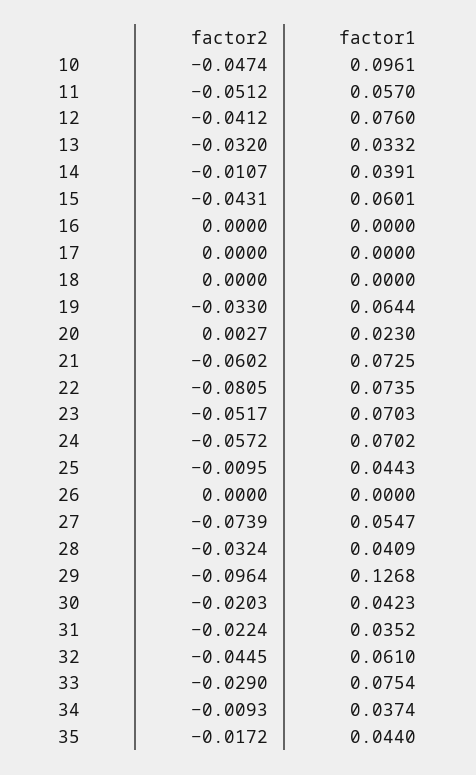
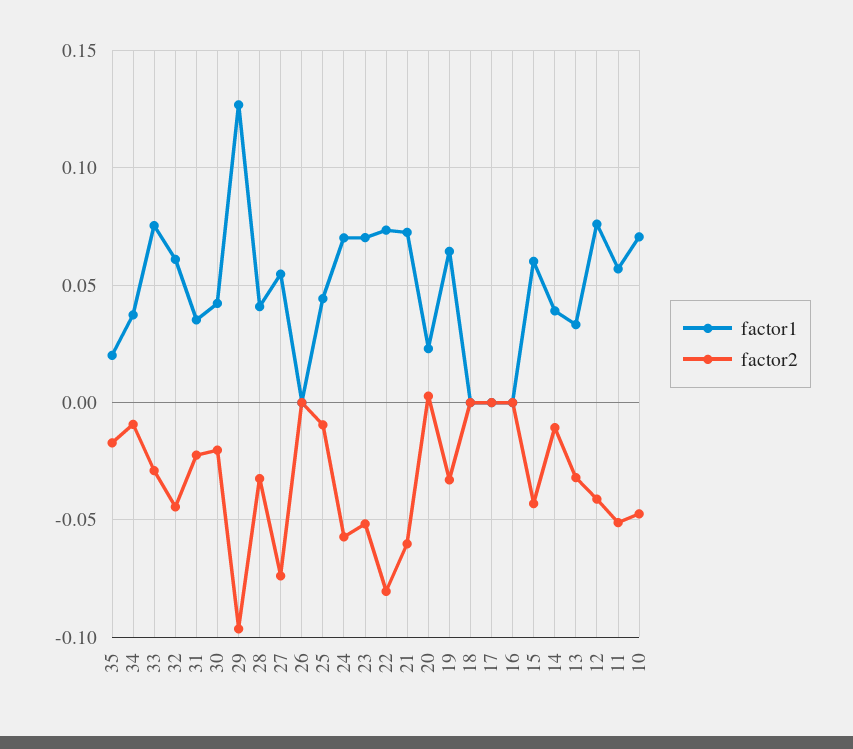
  {
    "factor2": {
      "10": -0.0474,
      "11": -0.0512,
      "12": -0.0412,
      "13": -0.032,
      "14": -0.0107,
      "15": -0.0431,
      "16": 0,
      "17": 0,
      "18": 0,
      "19": -0.033,
      "20": 0.0027,
      "21": -0.0602,
      "22": -0.0805,
      "23": -0.0517,
      "24": -0.0572,
      "25": -0.0095,
      "26": 0,
      "27": -0.0739,
      "28": -0.0324,
      "29": -0.0964,
      "30": -0.0203,
      "31": -0.0224,
      "32": -0.0445,
      "33": -0.029,
      "34": -0.0093,
      "35": -0.0172
    },
    "factor1": {
-     "10": 0.0961,
+     "10": 0.07,
      "11": 0.057,
      "12": 0.076,
      "13": 0.0332,
      "14": 0.0391,
      "15": 0.0601,
      "16": 0,
      "17": 0,
      "18": 0,
      "19": 0.0644,
      "20": 0.023,
      "21": 0.0725,
      "22": 0.0735,
      "23": 0.0703,
      "24": 0.0702,
      "25": 0.0443,
      "26": 0,
      "27": 0.0547,
      "28": 0.0409,
      "29": 0.1268,
      "30": 0.0423,
      "31": 0.0352,
      "32": 0.061,
      "33": 0.0754,
      "34": 0.0374,
-     "35": 0.044
+     "35": 0.02
    }
  }

